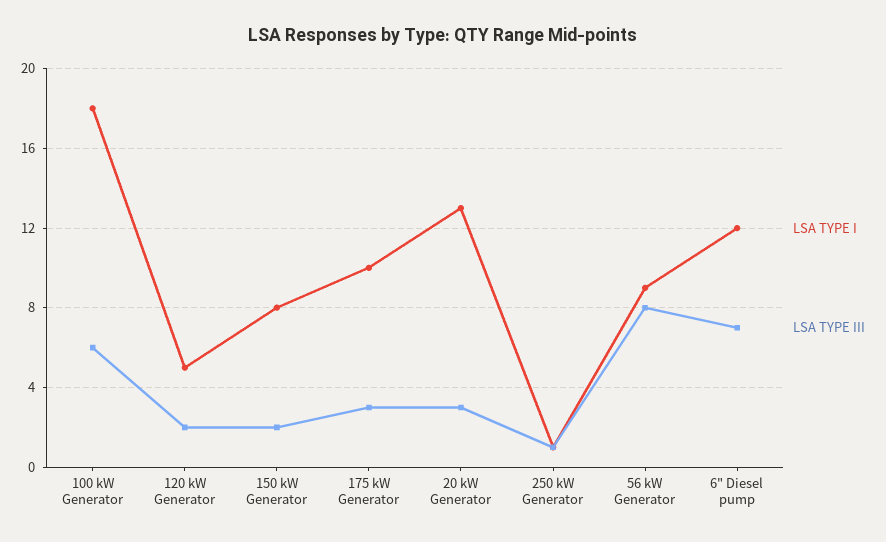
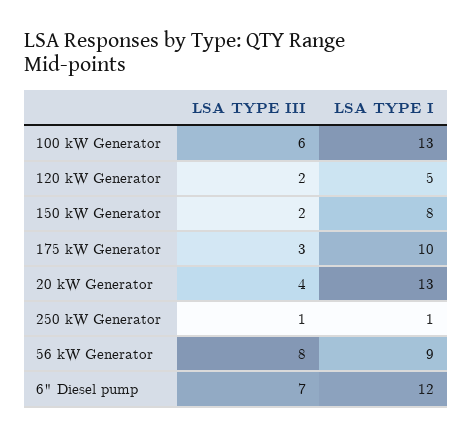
  {
    "LSA TYPE I": {
-     "100 kW Generator": 18,
+     "100 kW Generator": 13,
      "120 kW Generator": 5,
      "150 kW Generator": 8,
      "175 kW Generator": 10,
      "20 kW Generator": 13,
      "250 kW Generator": 1,
      "56 kW Generator": 9,
      "6\" Diesel pump": 12
    },
    "LSA TYPE III": {
      "100 kW Generator": 6,
      "120 kW Generator": 2,
      "150 kW Generator": 2,
      "175 kW Generator": 3,
-     "20 kW Generator": 3,
+     "20 kW Generator": 4,
      "250 kW Generator": 1,
      "56 kW Generator": 8,
      "6\" Diesel pump": 7
    }
  }

